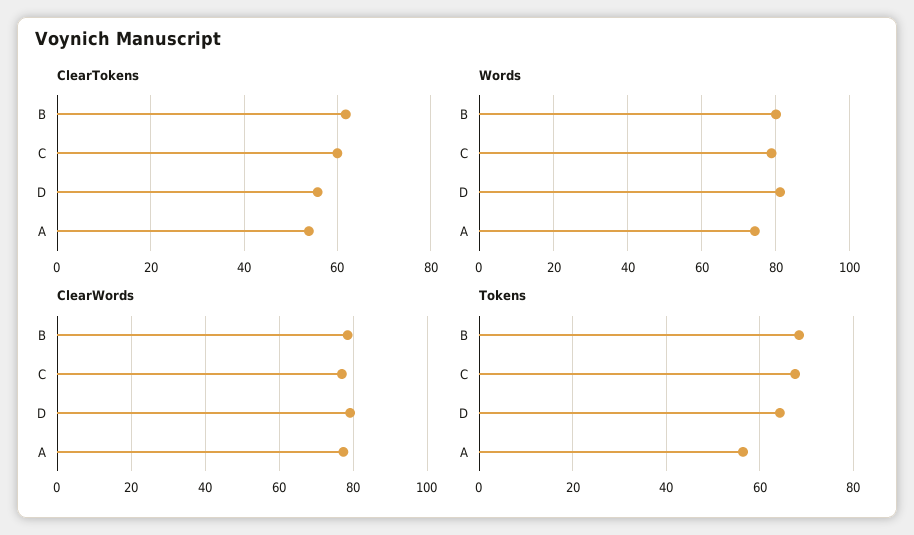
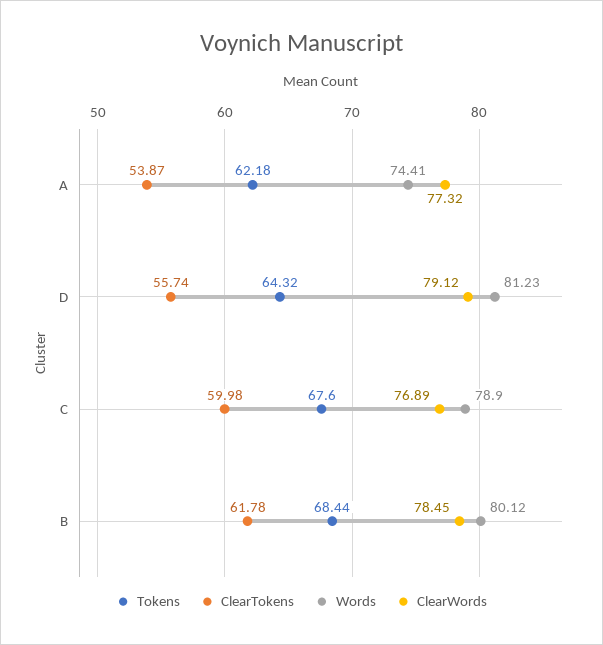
  {
    "ClearTokens": {
      "B": 61.78,
      "C": 59.98,
      "D": 55.74,
      "A": 53.87
    },
    "Words": {
      "B": 80.12,
      "C": 78.9,
      "D": 81.23,
      "A": 74.41
    },
    "ClearWords": {
      "B": 78.45,
      "C": 76.89,
      "D": 79.12,
      "A": 77.32
    },
    "Tokens": {
      "B": 68.44,
      "C": 67.6,
      "D": 64.32,
-     "A": 56
+     "A": 62.18
    }
  }

